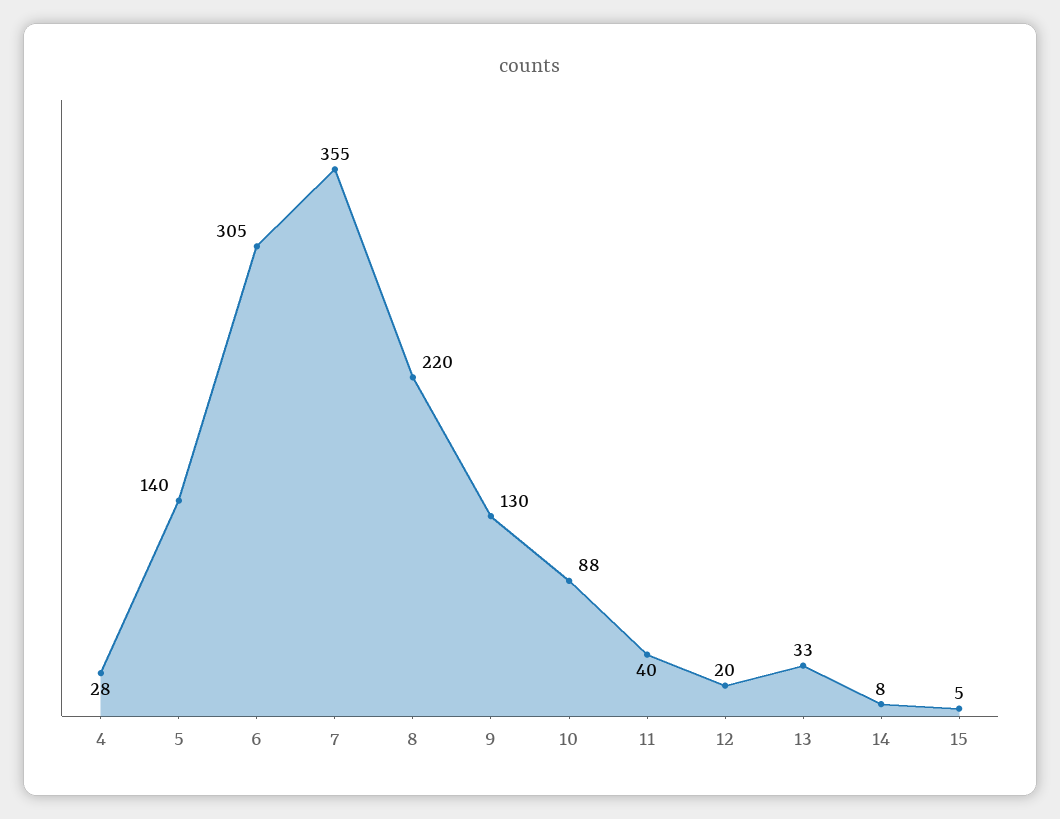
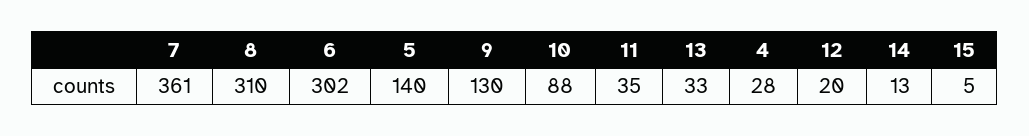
  {
    "4": 28,
    "5": 140,
-   "6": 305,
+   "6": 302,
-   "7": 355,
+   "7": 361,
-   "8": 220,
+   "8": 310,
    "9": 130,
    "10": 88,
-   "11": 40,
+   "11": 35,
    "12": 20,
    "13": 33,
-   "14": 8,
+   "14": 13,
    "15": 5
  }

